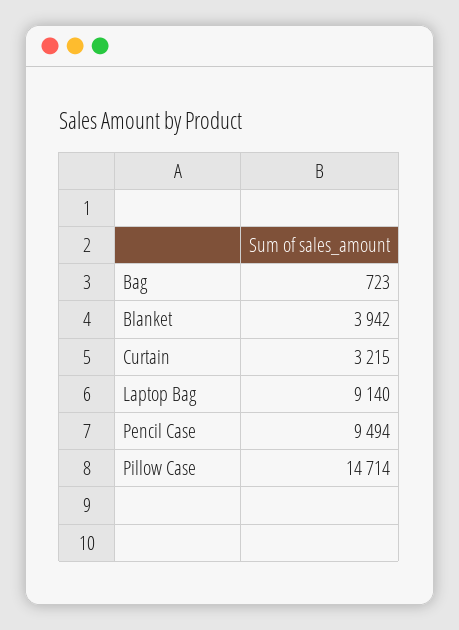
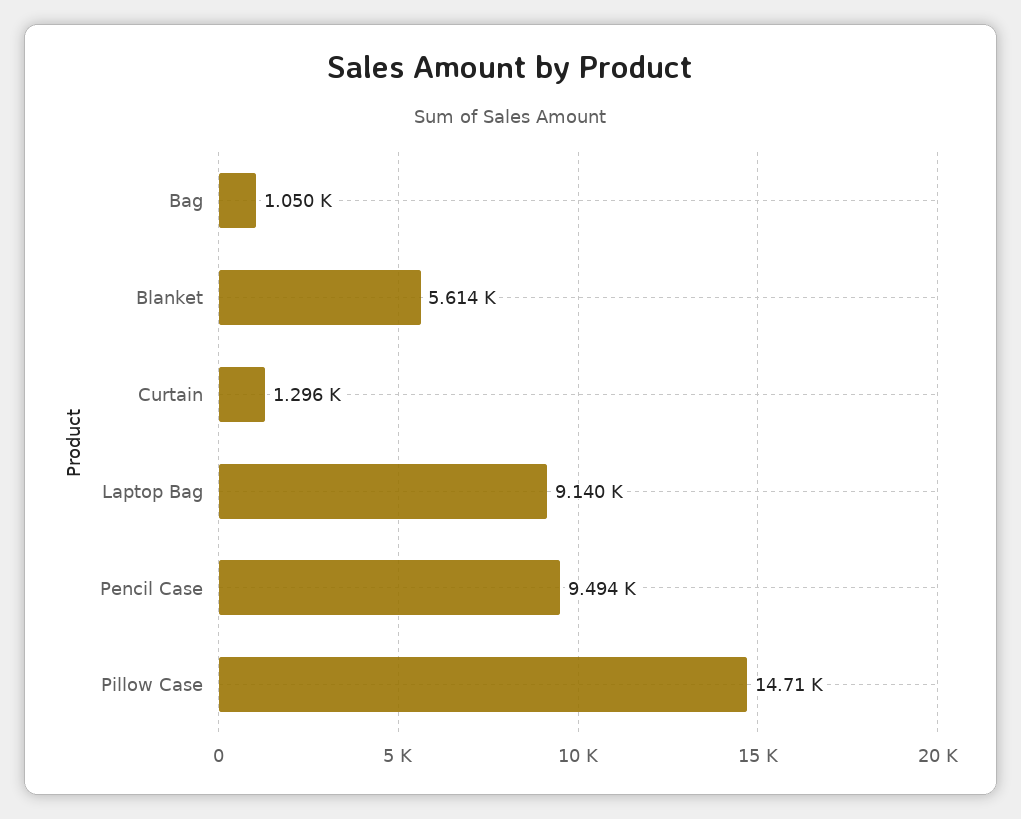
  {
-   "Bag": 723,
+   "Bag": 1050,
-   "Blanket": 3942,
+   "Blanket": 5614,
-   "Curtain": 3215,
+   "Curtain": 1296,
    "Laptop Bag": 9140,
    "Pencil Case": 9494,
    "Pillow Case": 14714
  }

